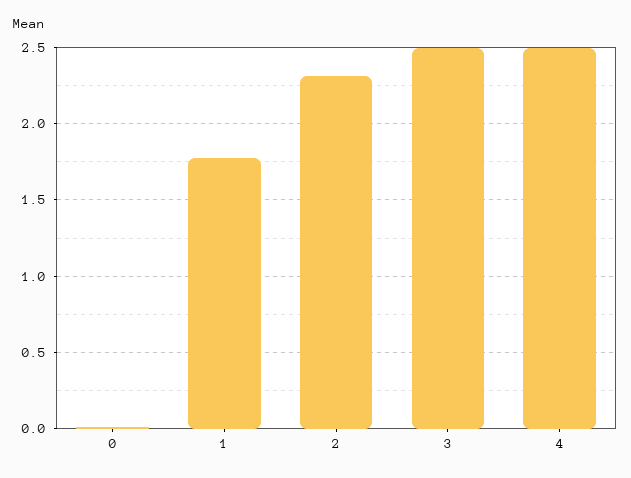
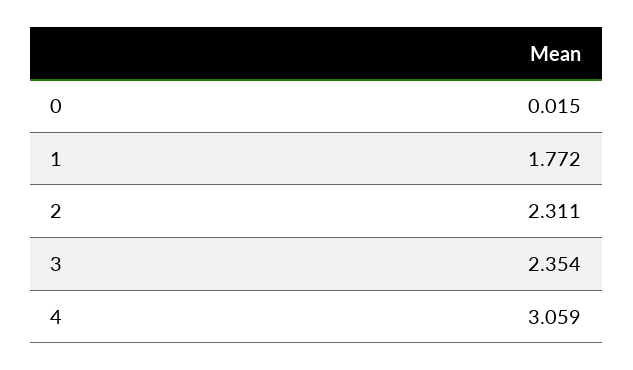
  {
    "0": 0.015,
    "1": 1.772,
    "2": 2.311,
-   "3": 2.5,
+   "3": 2.354,
-   "4": 2.5
+   "4": 3.059
  }

